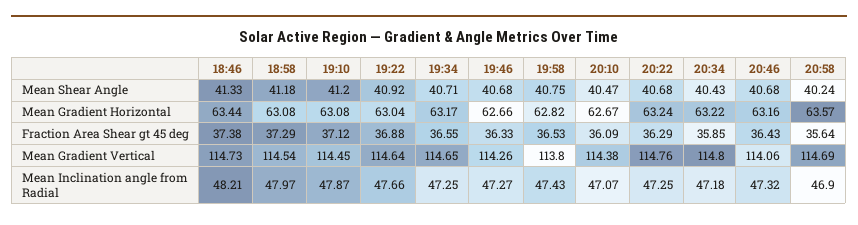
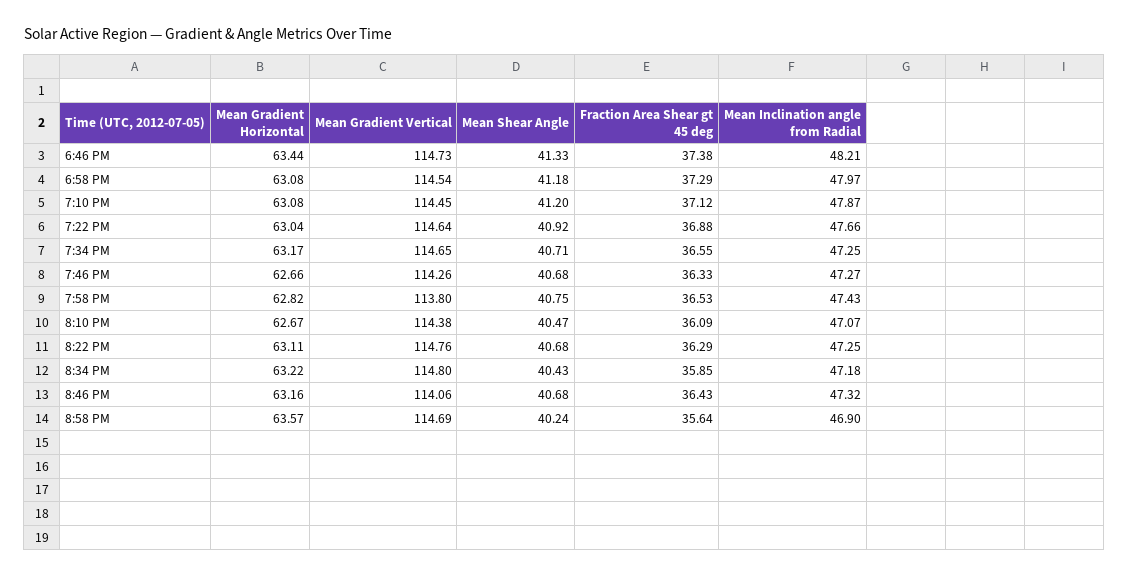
  {
    "18:46": {
      "Mean Shear Angle": 41.33,
      "Mean Gradient Horizontal": 63.44,
      "Fraction Area Shear gt 45 deg": 37.38,
      "Mean Gradient Vertical": 114.73,
      "Mean Inclination angle from Radial": 48.21
    },
    "18:58": {
      "Mean Shear Angle": 41.18,
      "Mean Gradient Horizontal": 63.08,
      "Fraction Area Shear gt 45 deg": 37.29,
      "Mean Gradient Vertical": 114.54,
      "Mean Inclination angle from Radial": 47.97
    },
    "19:10": {
      "Mean Shear Angle": 41.2,
      "Mean Gradient Horizontal": 63.08,
      "Fraction Area Shear gt 45 deg": 37.12,
      "Mean Gradient Vertical": 114.45,
      "Mean Inclination angle from Radial": 47.87
    },
    "19:22": {
      "Mean Shear Angle": 40.92,
      "Mean Gradient Horizontal": 63.04,
      "Fraction Area Shear gt 45 deg": 36.88,
      "Mean Gradient Vertical": 114.64,
      "Mean Inclination angle from Radial": 47.66
    },
    "19:34": {
      "Mean Shear Angle": 40.71,
      "Mean Gradient Horizontal": 63.17,
      "Fraction Area Shear gt 45 deg": 36.55,
      "Mean Gradient Vertical": 114.65,
      "Mean Inclination angle from Radial": 47.25
    },
    "19:46": {
      "Mean Shear Angle": 40.68,
      "Mean Gradient Horizontal": 62.66,
      "Fraction Area Shear gt 45 deg": 36.33,
      "Mean Gradient Vertical": 114.26,
      "Mean Inclination angle from Radial": 47.27
    },
    "19:58": {
      "Mean Shear Angle": 40.75,
      "Mean Gradient Horizontal": 62.82,
      "Fraction Area Shear gt 45 deg": 36.53,
      "Mean Gradient Vertical": 113.8,
      "Mean Inclination angle from Radial": 47.43
    },
    "20:10": {
      "Mean Shear Angle": 40.47,
      "Mean Gradient Horizontal": 62.67,
      "Fraction Area Shear gt 45 deg": 36.09,
      "Mean Gradient Vertical": 114.38,
      "Mean Inclination angle from Radial": 47.07
    },
    "20:22": {
      "Mean Shear Angle": 40.68,
-     "Mean Gradient Horizontal": 63.24,
+     "Mean Gradient Horizontal": 63.11,
      "Fraction Area Shear gt 45 deg": 36.29,
      "Mean Gradient Vertical": 114.76,
      "Mean Inclination angle from Radial": 47.25
    },
    "20:34": {
      "Mean Shear Angle": 40.43,
      "Mean Gradient Horizontal": 63.22,
      "Fraction Area Shear gt 45 deg": 35.85,
      "Mean Gradient Vertical": 114.8,
      "Mean Inclination angle from Radial": 47.18
    },
    "20:46": {
      "Mean Shear Angle": 40.68,
      "Mean Gradient Horizontal": 63.16,
      "Fraction Area Shear gt 45 deg": 36.43,
      "Mean Gradient Vertical": 114.06,
      "Mean Inclination angle from Radial": 47.32
    },
    "20:58": {
      "Mean Shear Angle": 40.24,
      "Mean Gradient Horizontal": 63.57,
      "Fraction Area Shear gt 45 deg": 35.64,
      "Mean Gradient Vertical": 114.69,
      "Mean Inclination angle from Radial": 46.9
    }
  }

